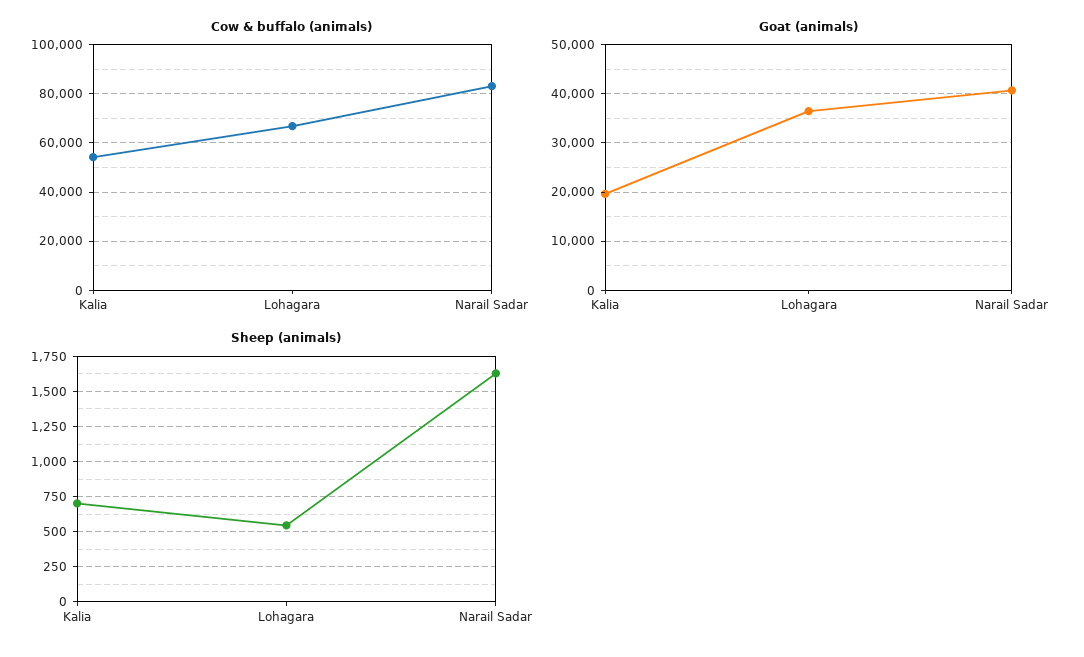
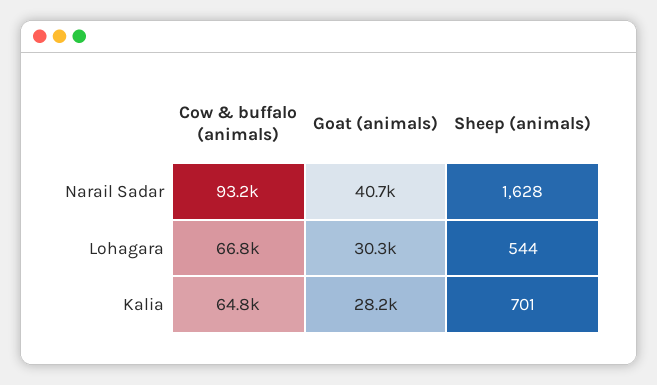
  {
    "Cow & buffalo (animals)": {
-     "Kalia": 55000,
+     "Kalia": 64800,
      "Lohagara": 66800,
-     "Narail Sadar": 82500
+     "Narail Sadar": 93200
    },
    "Goat (animals)": {
-     "Kalia": 20000,
+     "Kalia": 28200,
-     "Lohagara": 36000,
+     "Lohagara": 30300,
      "Narail Sadar": 40700
    },
    "Sheep (animals)": {
      "Kalia": 701,
      "Lohagara": 544,
      "Narail Sadar": 1628
    }
  }

